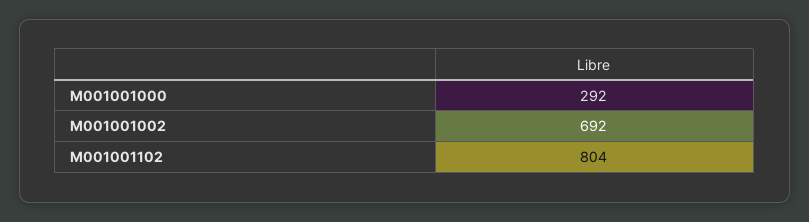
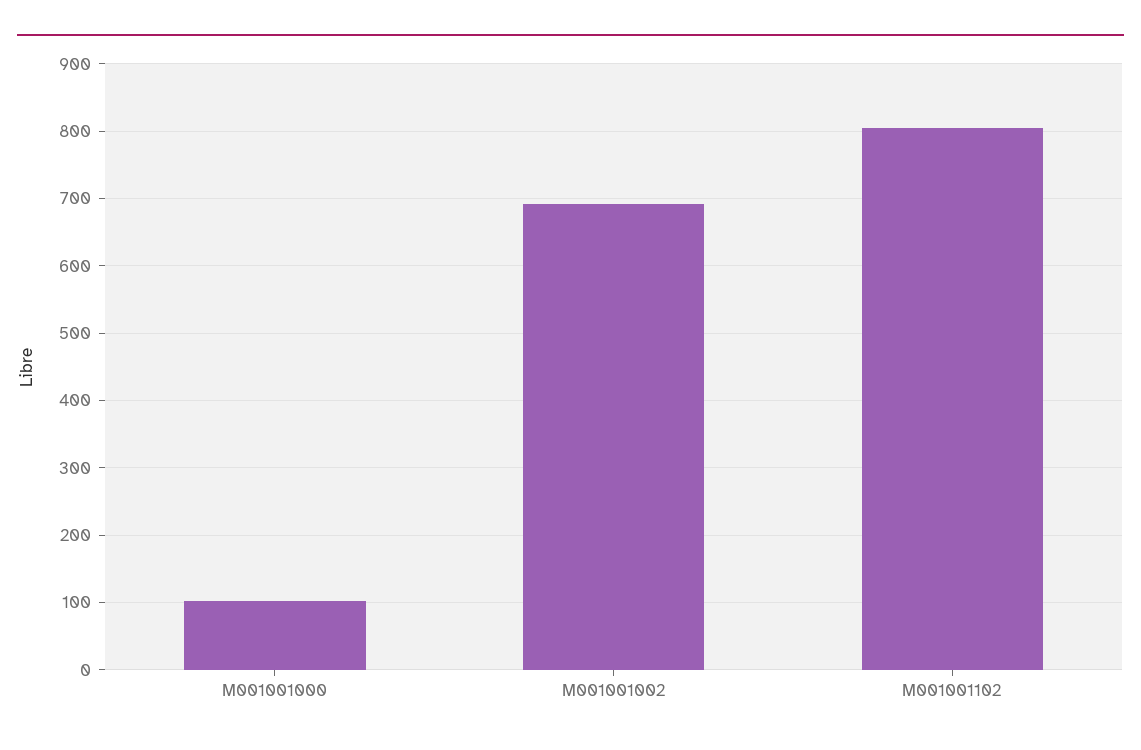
  {
-   "M001001000": 292,
+   "M001001000": 100,
    "M001001002": 692,
    "M001001102": 804
  }

